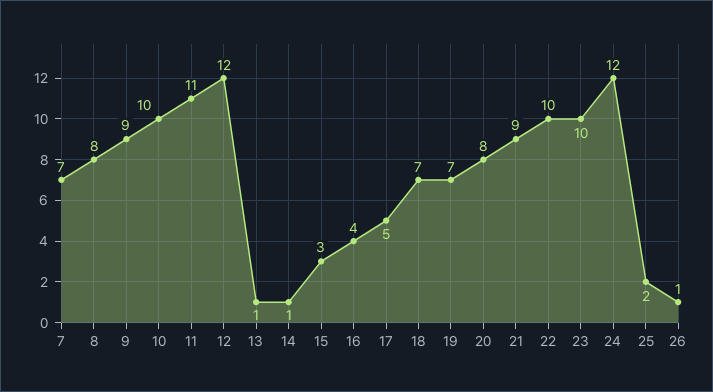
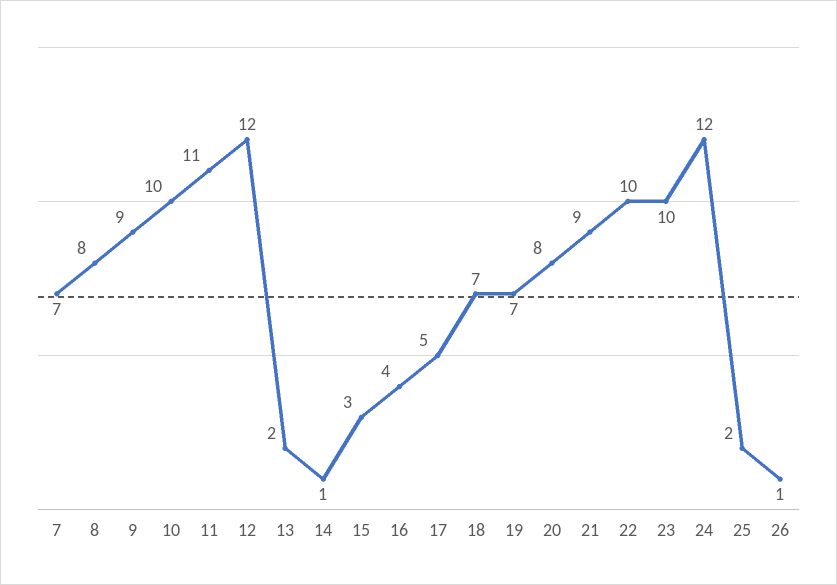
  {
    "7": 7,
    "8": 8,
    "9": 9,
    "10": 10,
    "11": 11,
    "12": 12,
-   "13": 1,
+   "13": 2,
    "14": 1,
    "15": 3,
    "16": 4,
    "17": 5,
    "18": 7,
    "19": 7,
    "20": 8,
    "21": 9,
    "22": 10,
    "23": 10,
    "24": 12,
    "25": 2,
    "26": 1
  }

